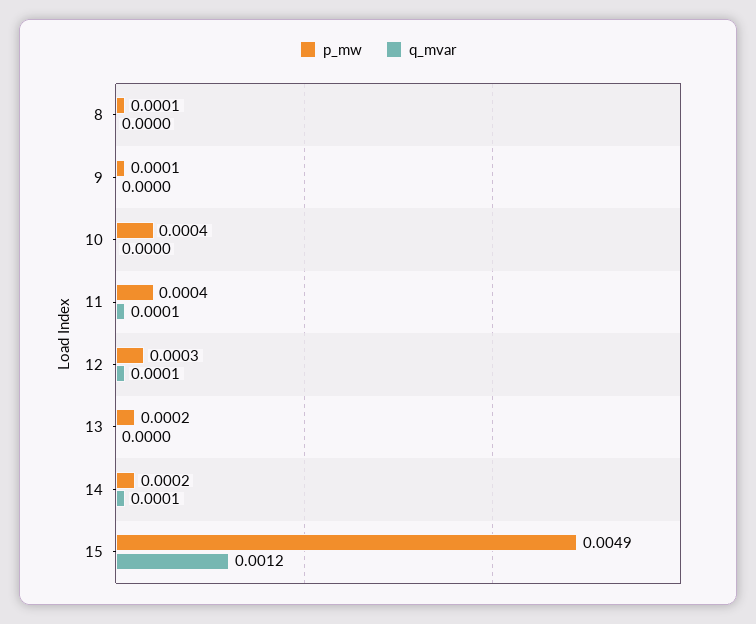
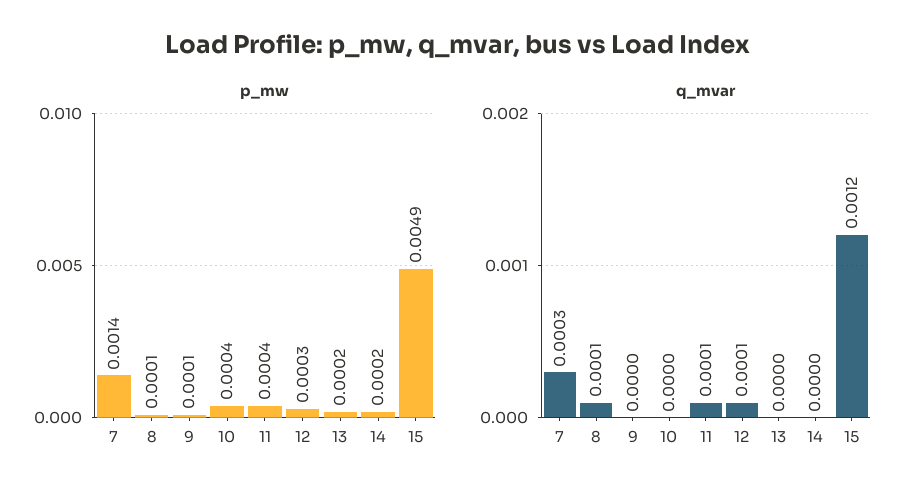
  {
    "p_mw": {
      "8": 0.0001,
      "9": 0.0001,
      "10": 0.0004,
      "11": 0.0004,
      "12": 0.0003,
      "13": 0.0002,
      "14": 0.0002,
-     "15": 0.0049
+     "15": 0.0049,
+     "7": 0.0014
    },
    "q_mvar": {
-     "8": 0,
+     "8": 0.0001,
      "9": 0,
      "10": 0,
      "11": 0.0001,
      "12": 0.0001,
      "13": 0,
-     "14": 0.0001,
+     "14": 0,
-     "15": 0.0012
+     "15": 0.0012,
+     "7": 0.0003
    }
  }

